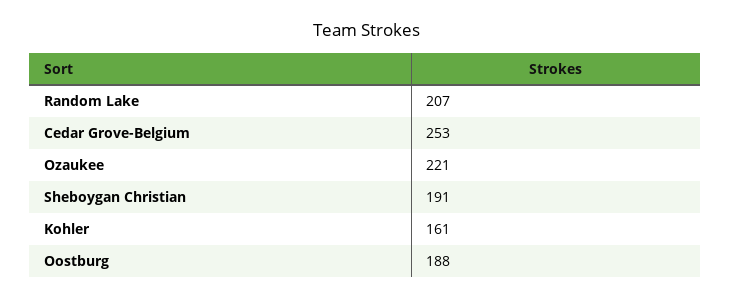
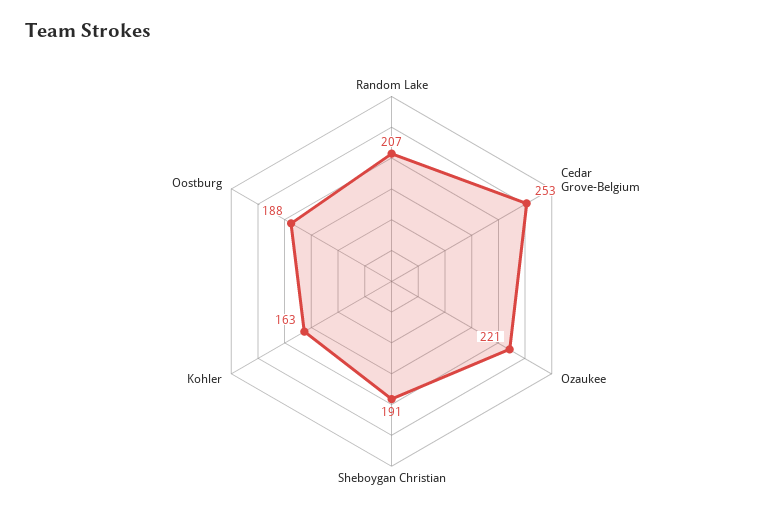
  {
    "Random Lake": 207,
    "Cedar Grove-Belgium": 253,
    "Ozaukee": 221,
    "Sheboygan Christian": 191,
-   "Kohler": 161,
+   "Kohler": 163,
    "Oostburg": 188
  }

